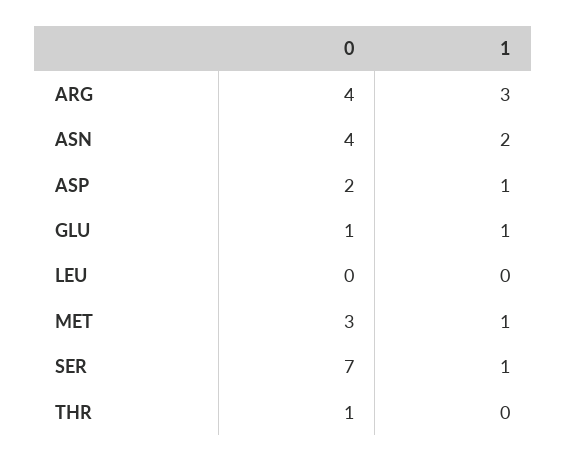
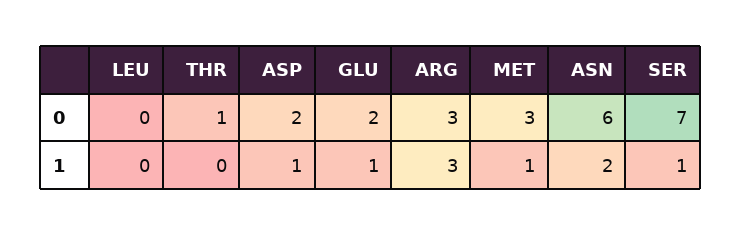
  {
    "0": {
-     "ARG": 4,
+     "ARG": 3,
-     "ASN": 4,
+     "ASN": 6,
      "ASP": 2,
-     "GLU": 1,
+     "GLU": 2,
      "LEU": 0,
      "MET": 3,
      "SER": 7,
      "THR": 1
    },
    "1": {
      "ARG": 3,
      "ASN": 2,
      "ASP": 1,
      "GLU": 1,
      "LEU": 0,
      "MET": 1,
      "SER": 1,
      "THR": 0
    }
  }

